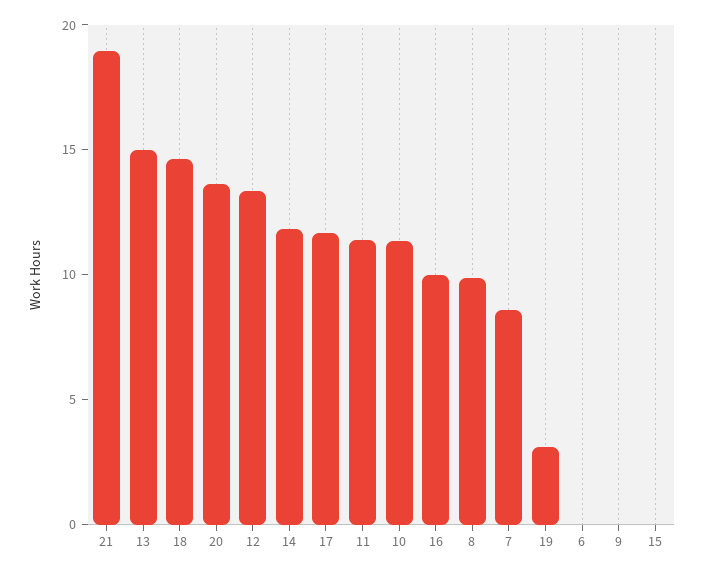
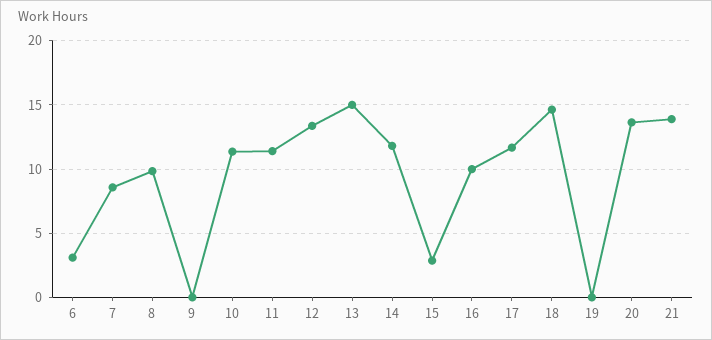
  {
-   "21": 19,
+   "21": 14,
    "13": 15,
    "18": 14.5,
    "20": 13.5,
    "12": 13.5,
    "14": 12,
    "17": 11.5,
    "11": 11.5,
    "10": 11.5,
    "16": 10,
    "8": 10,
    "7": 8.5,
-   "19": 3,
+   "19": 0,
-   "6": 0,
+   "6": 3,
    "9": 0,
-   "15": 0
+   "15": 3
  }

